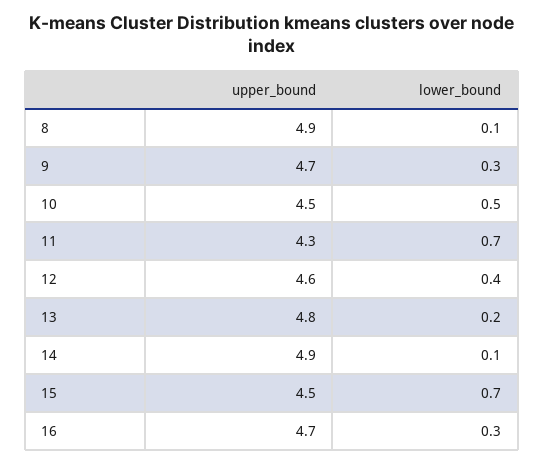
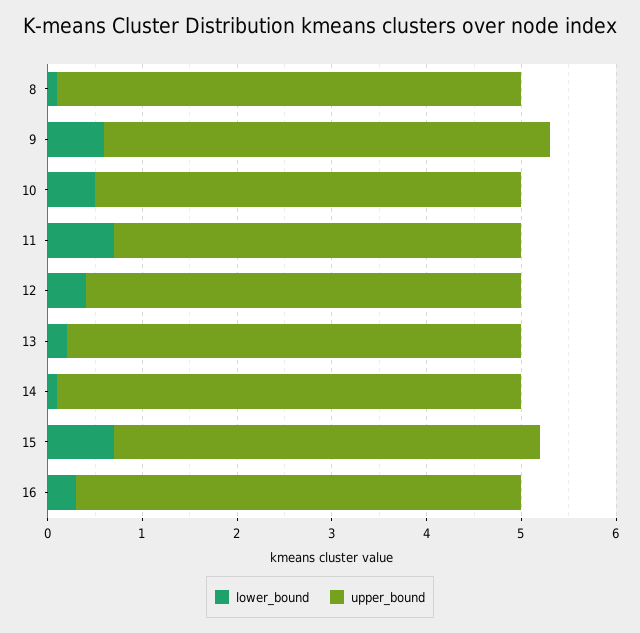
  {
    "upper_bound": {
      "8": 4.9,
      "9": 4.7,
      "10": 4.5,
      "11": 4.3,
      "12": 4.6,
      "13": 4.8,
      "14": 4.9,
      "15": 4.5,
      "16": 4.7
    },
    "lower_bound": {
      "8": 0.1,
-     "9": 0.3,
+     "9": 0.6,
      "10": 0.5,
      "11": 0.7,
      "12": 0.4,
      "13": 0.2,
      "14": 0.1,
      "15": 0.7,
      "16": 0.3
    }
  }

